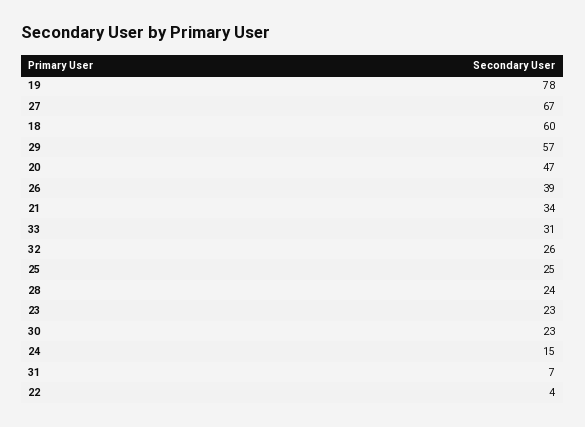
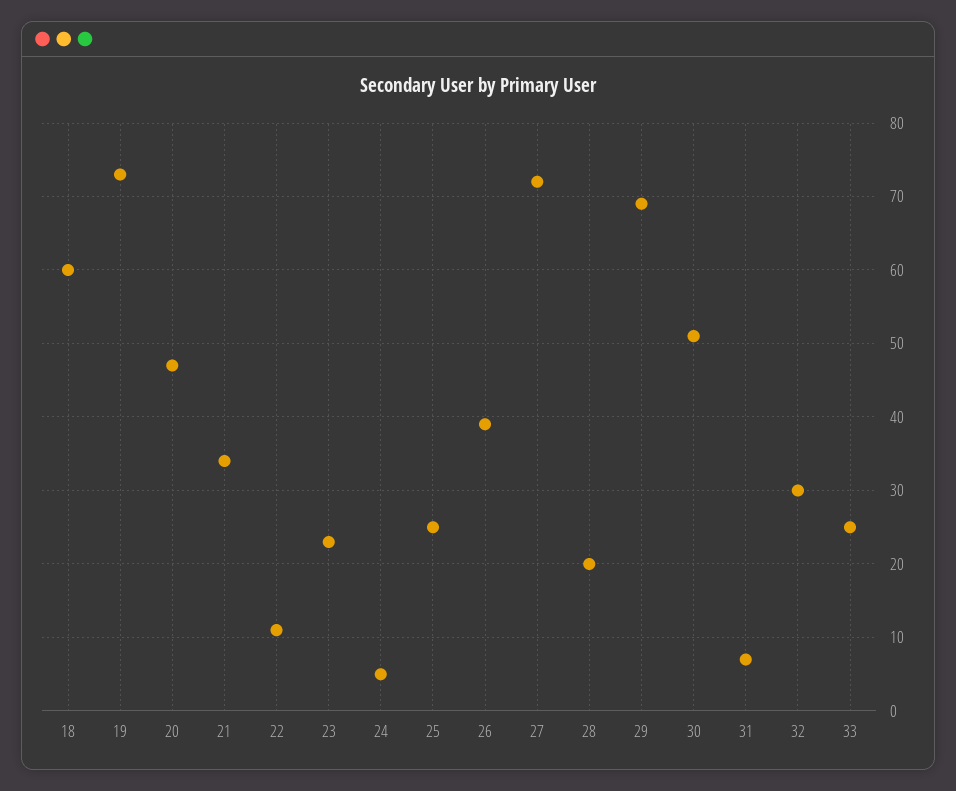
  {
-   "19": 78,
+   "19": 73,
-   "27": 67,
+   "27": 72,
    "18": 60,
-   "29": 57,
+   "29": 69,
    "20": 47,
    "26": 39,
    "21": 34,
-   "33": 31,
+   "33": 25,
-   "32": 26,
+   "32": 30,
    "25": 25,
-   "28": 24,
+   "28": 20,
    "23": 23,
-   "30": 23,
+   "30": 51,
-   "24": 15,
+   "24": 5,
    "31": 7,
-   "22": 4
+   "22": 11
  }

